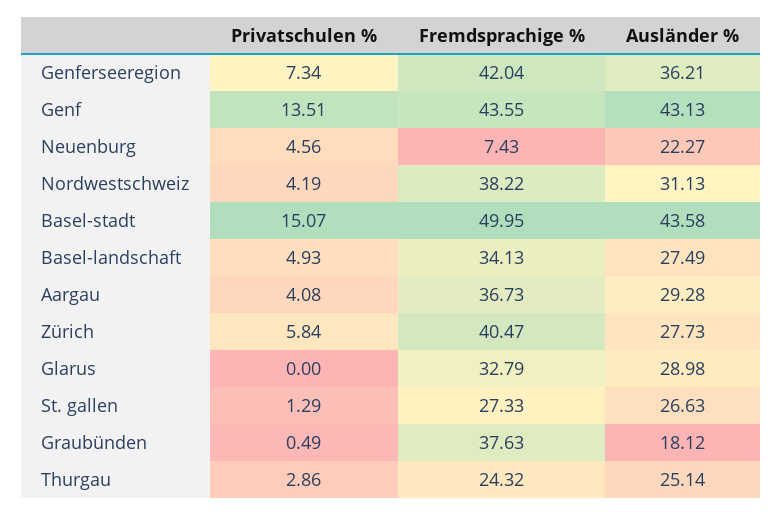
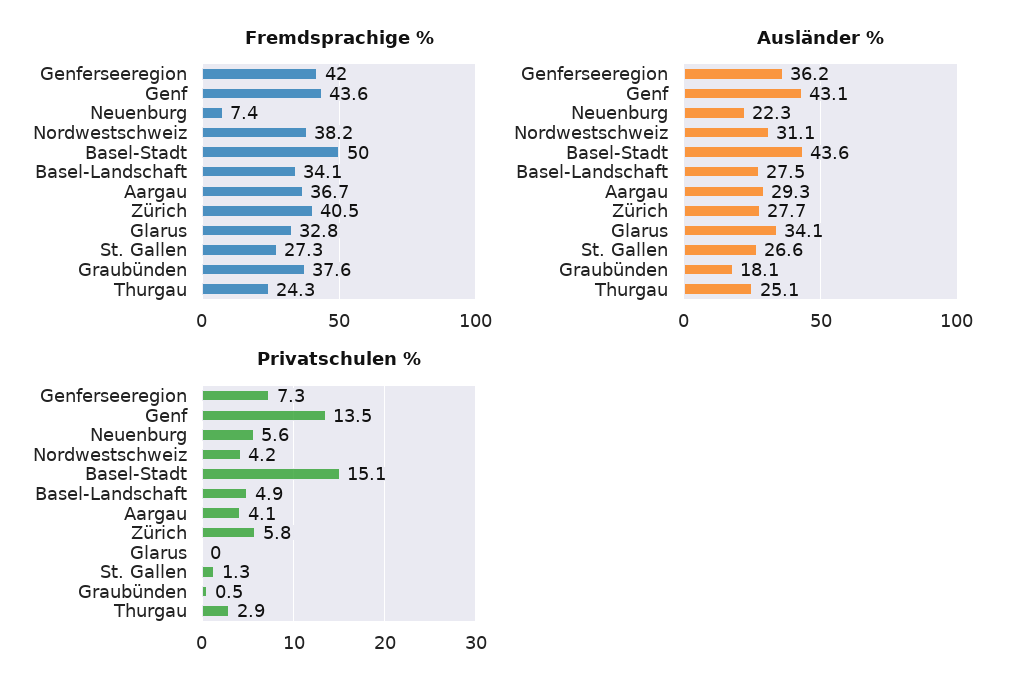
  {
    "Privatschulen %": {
      "Genferseeregion": 7.34,
      "Genf": 13.51,
-     "Neuenburg": 4.56,
+     "Neuenburg": 5.6,
      "Nordwestschweiz": 4.19,
      "Basel-stadt": 15.07,
      "Basel-landschaft": 4.93,
      "Aargau": 4.08,
      "Zürich": 5.84,
      "Glarus": 0,
      "St. gallen": 1.29,
      "Graubünden": 0.49,
      "Thurgau": 2.86
    },
    "Fremdsprachige %": {
      "Genferseeregion": 42.04,
      "Genf": 43.55,
      "Neuenburg": 7.43,
      "Nordwestschweiz": 38.22,
      "Basel-stadt": 49.95,
      "Basel-landschaft": 34.13,
      "Aargau": 36.73,
      "Zürich": 40.47,
      "Glarus": 32.79,
      "St. gallen": 27.33,
      "Graubünden": 37.63,
      "Thurgau": 24.32
    },
    "Ausländer %": {
      "Genferseeregion": 36.21,
      "Genf": 43.13,
      "Neuenburg": 22.27,
      "Nordwestschweiz": 31.13,
      "Basel-stadt": 43.58,
      "Basel-landschaft": 27.49,
      "Aargau": 29.28,
      "Zürich": 27.73,
-     "Glarus": 28.98,
+     "Glarus": 34.1,
      "St. gallen": 26.63,
      "Graubünden": 18.12,
      "Thurgau": 25.14
    }
  }

